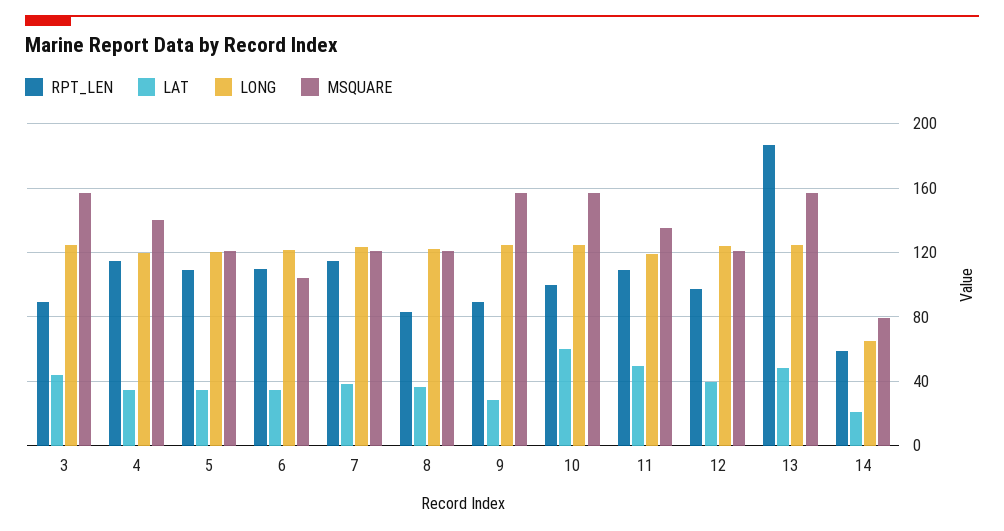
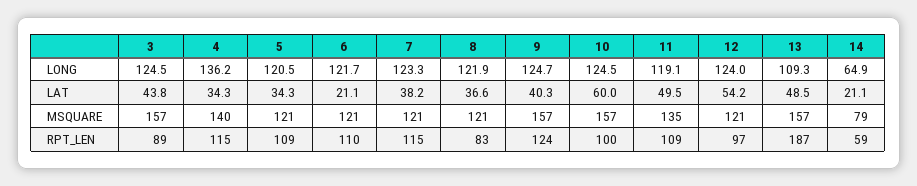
  {
    "RPT_LEN": {
      "3": 89,
      "4": 115,
      "5": 109,
      "6": 110,
      "7": 115,
      "8": 83,
-     "9": 90,
+     "9": 124,
      "10": 100,
      "11": 109,
      "12": 97,
      "13": 187,
      "14": 59
    },
    "LAT": {
      "3": 43.8,
      "4": 34.3,
      "5": 34.3,
-     "6": 35,
+     "6": 21.1,
      "7": 38.2,
      "8": 36.6,
-     "9": 30,
+     "9": 40.3,
      "10": 60,
      "11": 49.5,
-     "12": 40,
+     "12": 54.2,
      "13": 48.5,
      "14": 21.1
    },
    "LONG": {
      "3": 124.5,
-     "4": 120,
+     "4": 136.2,
      "5": 120.5,
      "6": 121.7,
      "7": 123.3,
      "8": 121.9,
      "9": 124.7,
      "10": 124.5,
      "11": 119.1,
      "12": 124,
-     "13": 125,
+     "13": 109.3,
      "14": 64.9
    },
    "MSQUARE": {
      "3": 157,
      "4": 140,
      "5": 121,
-     "6": 105,
+     "6": 121,
      "7": 121,
      "8": 121,
      "9": 157,
      "10": 157,
      "11": 135,
      "12": 121,
      "13": 157,
      "14": 79
    }
  }

